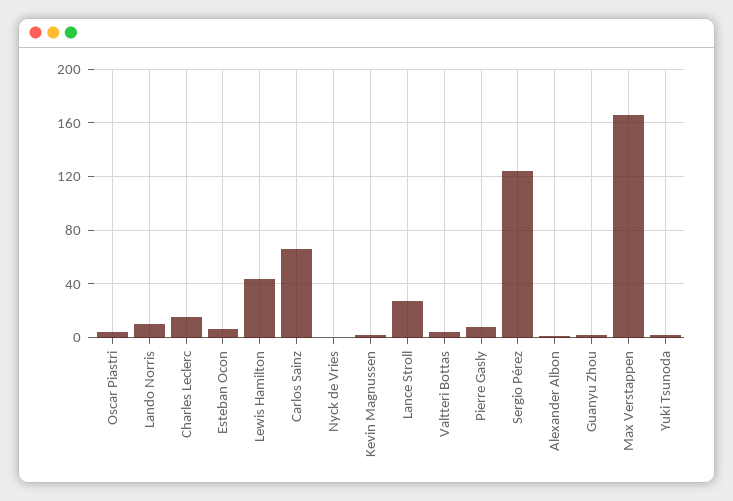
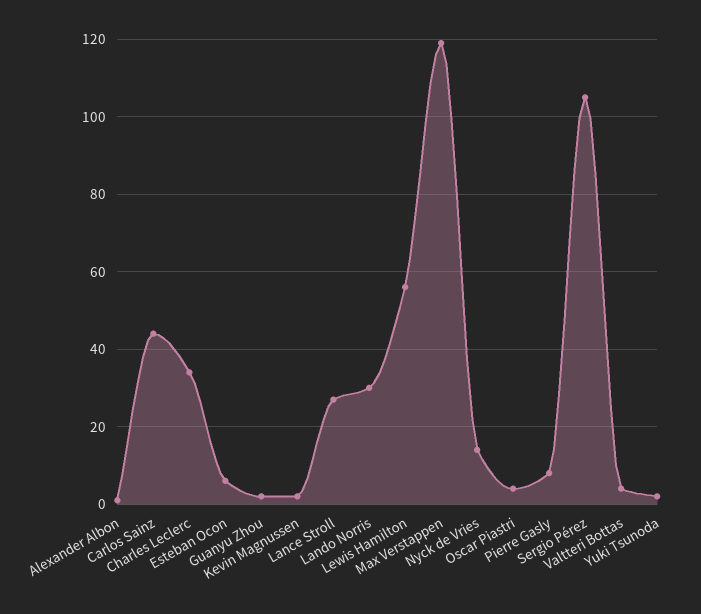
  {
    "Oscar Piastri": 5,
-   "Lando Norris": 10,
+   "Lando Norris": 30,
-   "Charles Leclerc": 15,
+   "Charles Leclerc": 35,
    "Esteban Ocon": 5,
-   "Lewis Hamilton": 45,
+   "Lewis Hamilton": 55,
-   "Carlos Sainz": 65,
+   "Carlos Sainz": 45,
-   "Nyck de Vries": 0,
+   "Nyck de Vries": 15,
    "Kevin Magnussen": 0,
    "Lance Stroll": 25,
    "Valtteri Bottas": 5,
    "Pierre Gasly": 10,
-   "Sergio Pérez": 125,
+   "Sergio Pérez": 105,
    "Alexander Albon": 0,
    "Guanyu Zhou": 0,
-   "Max Verstappen": 165,
+   "Max Verstappen": 120,
    "Yuki Tsunoda": 0
  }

